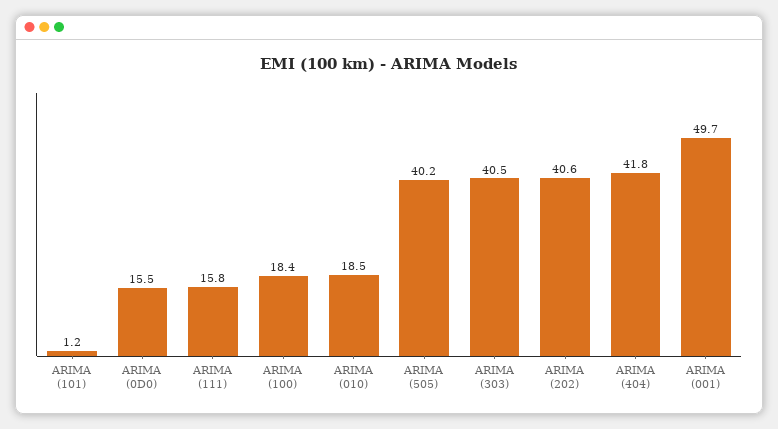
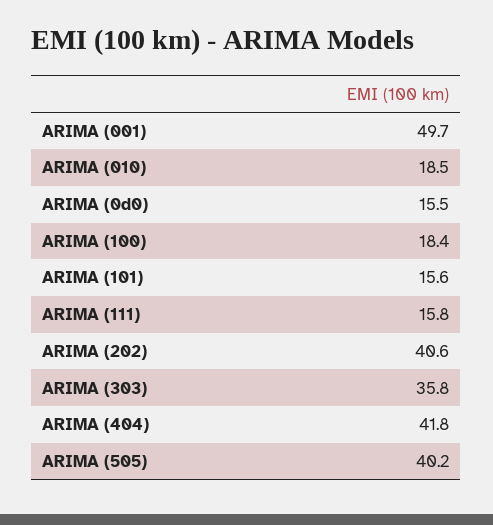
  {
-   "ARIMA (101)": 1.2,
+   "ARIMA (101)": 15.6,
    "ARIMA (0D0)": 15.5,
    "ARIMA (111)": 15.8,
    "ARIMA (100)": 18.4,
    "ARIMA (010)": 18.5,
    "ARIMA (505)": 40.2,
-   "ARIMA (303)": 40.5,
+   "ARIMA (303)": 35.8,
    "ARIMA (202)": 40.6,
    "ARIMA (404)": 41.8,
    "ARIMA (001)": 49.7
  }

